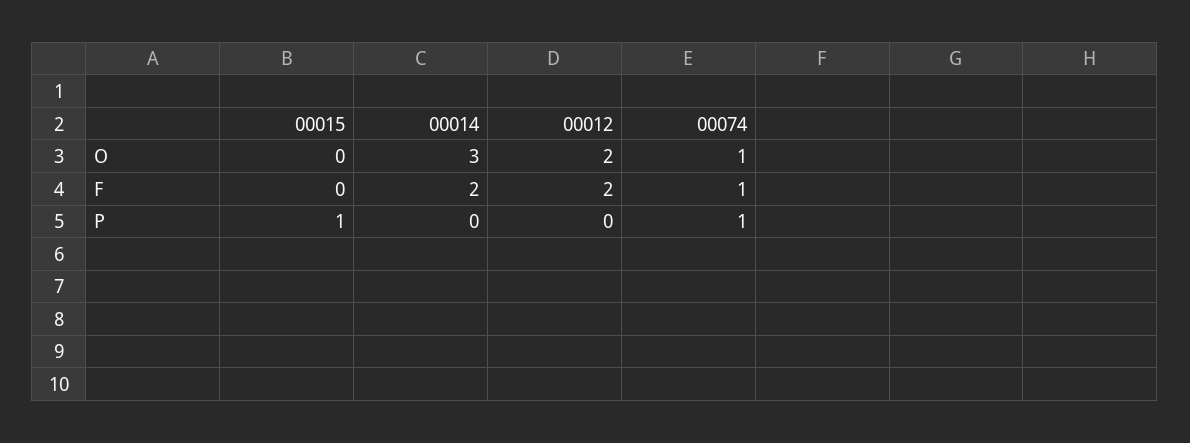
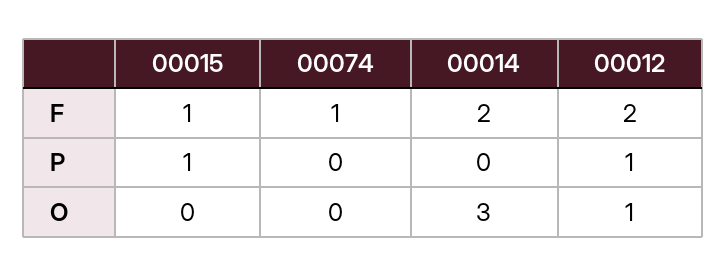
  {
    "00015": {
      "O": 0,
-     "F": 0,
+     "F": 1,
      "P": 1
    },
    "00014": {
      "O": 3,
      "F": 2,
      "P": 0
    },
    "00012": {
-     "O": 2,
+     "O": 1,
      "F": 2,
-     "P": 0
+     "P": 1
    },
    "00074": {
-     "O": 1,
+     "O": 0,
      "F": 1,
-     "P": 1
+     "P": 0
    }
  }

